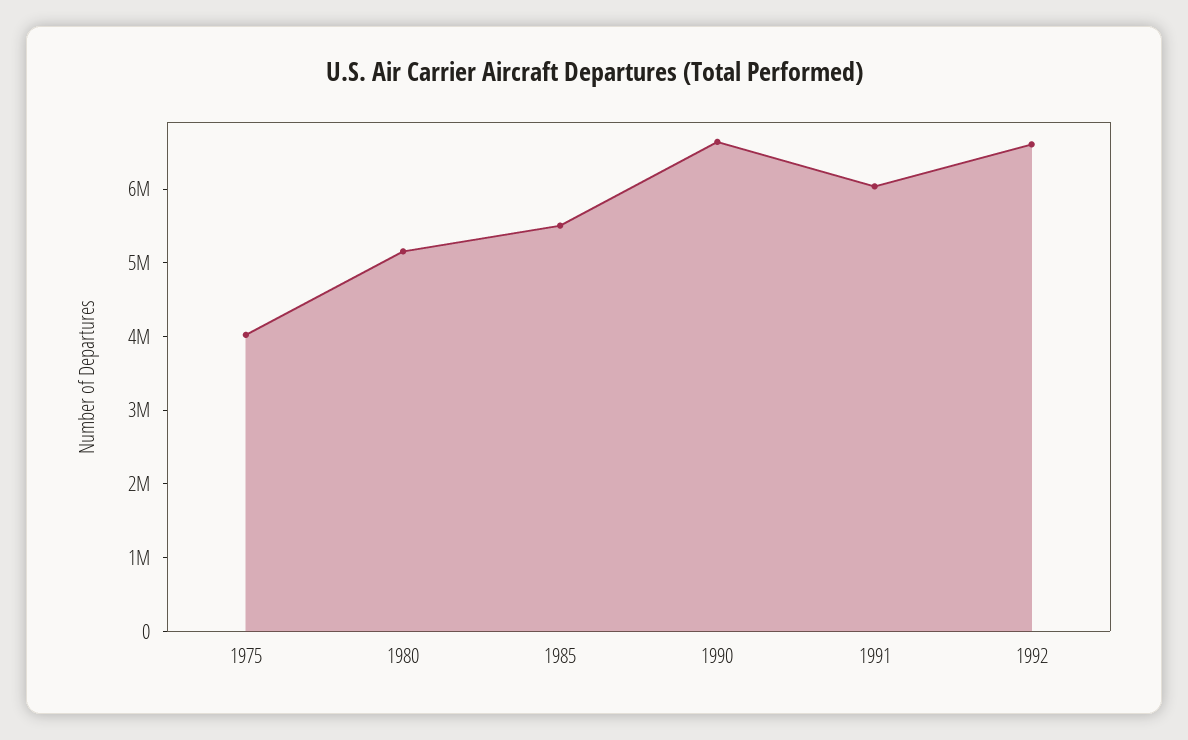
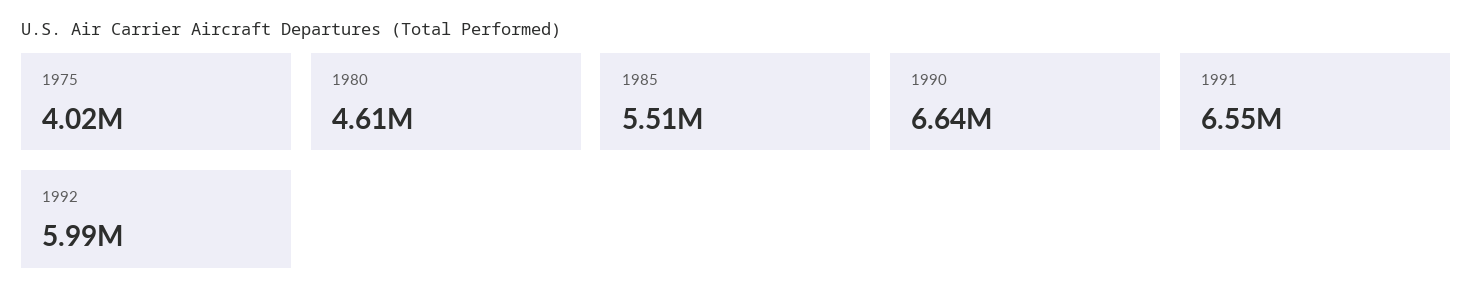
  {
    "1975": 4020000,
-   "1980": 5200000,
+   "1980": 4610000,
    "1985": 5510000,
    "1990": 6640000,
-   "1991": 6000000,
+   "1991": 6550000,
-   "1992": 6600000
+   "1992": 5990000
  }

